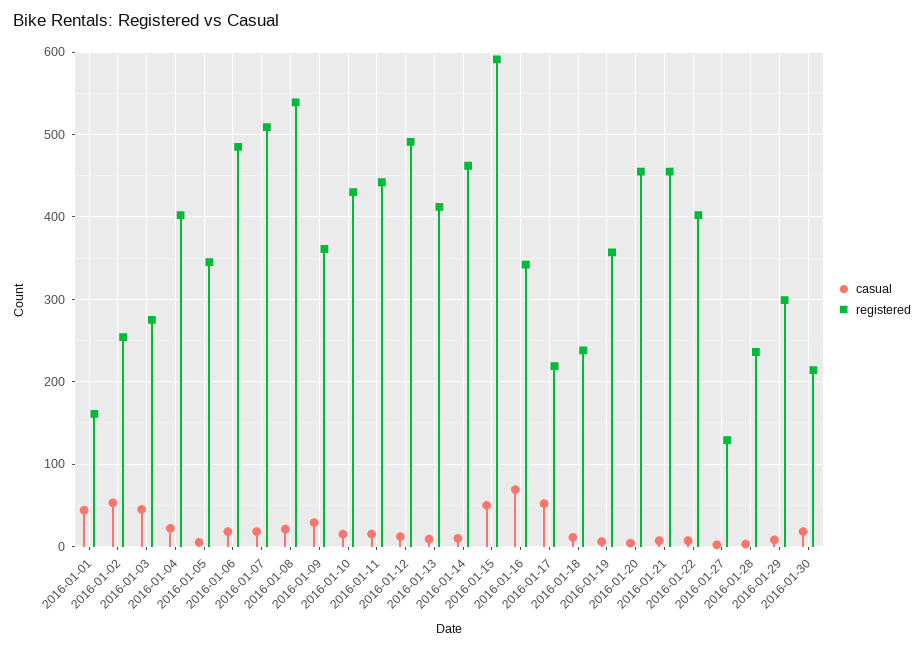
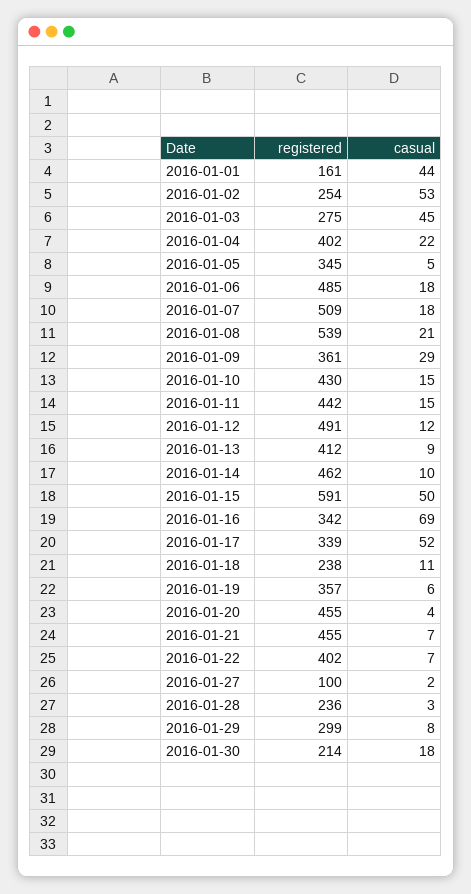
  {
    "casual": {
      "2016-01-01": 44,
      "2016-01-02": 53,
      "2016-01-03": 45,
      "2016-01-04": 22,
      "2016-01-05": 5,
      "2016-01-06": 18,
      "2016-01-07": 18,
      "2016-01-08": 21,
      "2016-01-09": 29,
      "2016-01-10": 15,
      "2016-01-11": 15,
      "2016-01-12": 12,
      "2016-01-13": 9,
      "2016-01-14": 10,
      "2016-01-15": 50,
      "2016-01-16": 69,
      "2016-01-17": 52,
      "2016-01-18": 11,
      "2016-01-19": 6,
      "2016-01-20": 4,
      "2016-01-21": 7,
      "2016-01-22": 7,
      "2016-01-27": 2,
      "2016-01-28": 3,
      "2016-01-29": 8,
      "2016-01-30": 18
    },
    "registered": {
      "2016-01-01": 161,
      "2016-01-02": 254,
      "2016-01-03": 275,
      "2016-01-04": 402,
      "2016-01-05": 345,
      "2016-01-06": 485,
      "2016-01-07": 509,
      "2016-01-08": 539,
      "2016-01-09": 361,
      "2016-01-10": 430,
      "2016-01-11": 442,
      "2016-01-12": 491,
      "2016-01-13": 412,
      "2016-01-14": 462,
      "2016-01-15": 591,
      "2016-01-16": 342,
-     "2016-01-17": 220,
+     "2016-01-17": 339,
      "2016-01-18": 238,
      "2016-01-19": 357,
      "2016-01-20": 455,
      "2016-01-21": 455,
      "2016-01-22": 402,
-     "2016-01-27": 130,
+     "2016-01-27": 100,
      "2016-01-28": 236,
      "2016-01-29": 299,
      "2016-01-30": 214
    }
  }

